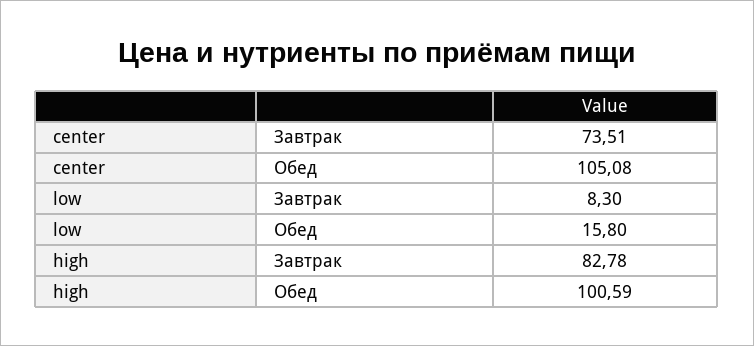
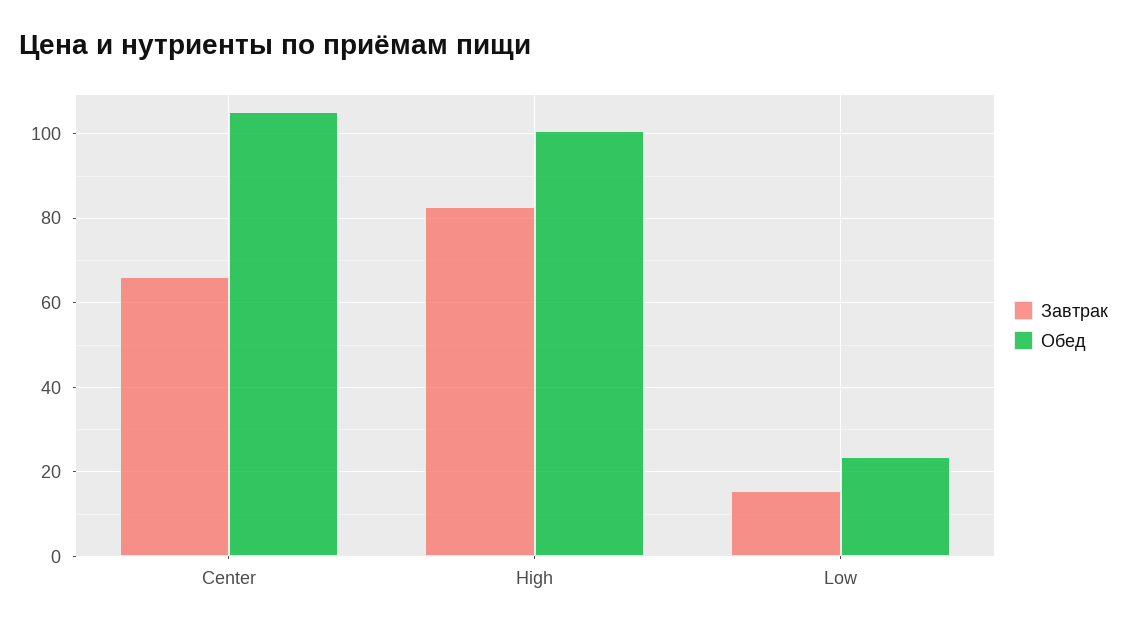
  {
    "Завтрак": {
-     "center": 73.51,
+     "center": 66,
-     "low": 8.3,
+     "low": 16,
      "high": 82.78
    },
    "Обед": {
      "center": 105.08,
-     "low": 15.8,
+     "low": 24,
      "high": 100.59
    }
  }

